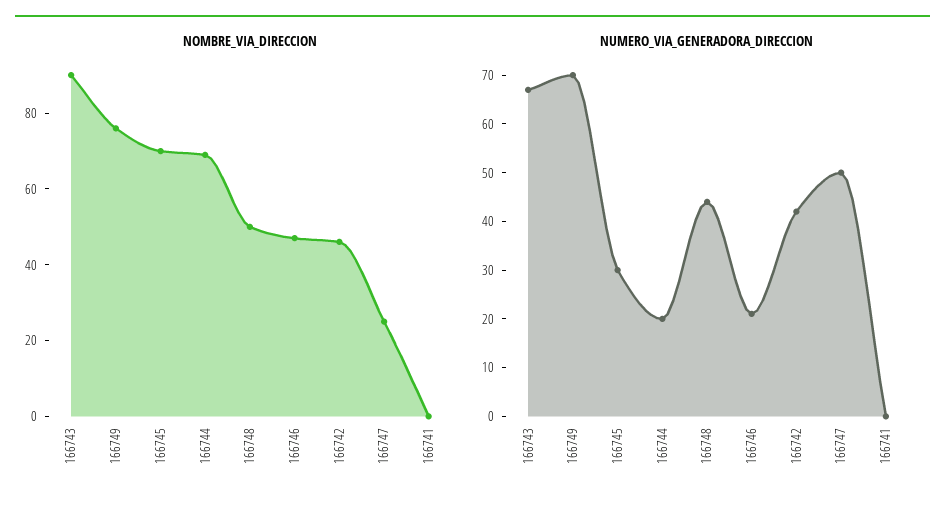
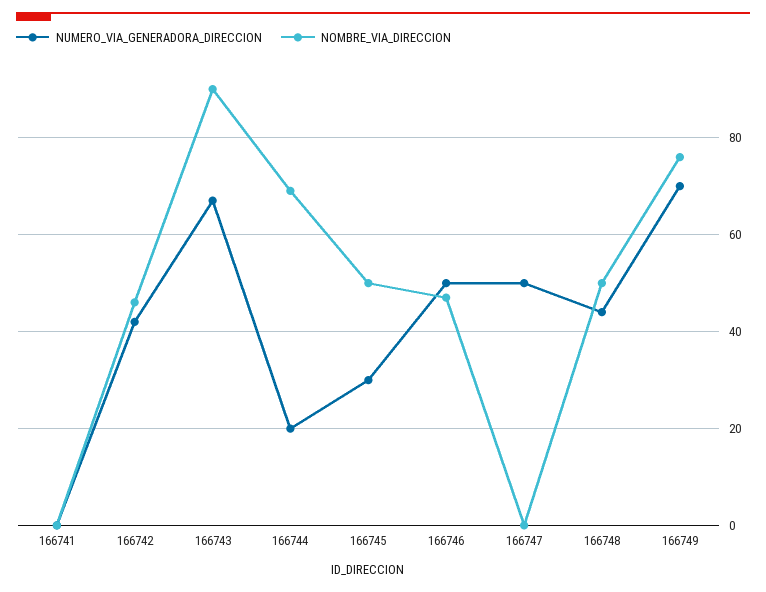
  {
    "NOMBRE_VIA_DIRECCION": {
      "166743": 90,
      "166749": 75,
-     "166745": 70,
+     "166745": 50,
      "166744": 70,
      "166748": 50,
      "166746": 45,
      "166742": 45,
-     "166747": 25,
+     "166747": 0,
      "166741": 0
    },
    "NUMERO_VIA_GENERADORA_DIRECCION": {
      "166743": 65,
      "166749": 70,
      "166745": 30,
      "166744": 20,
      "166748": 45,
-     "166746": 20,
+     "166746": 50,
      "166742": 40,
      "166747": 50,
      "166741": 0
    }
  }

